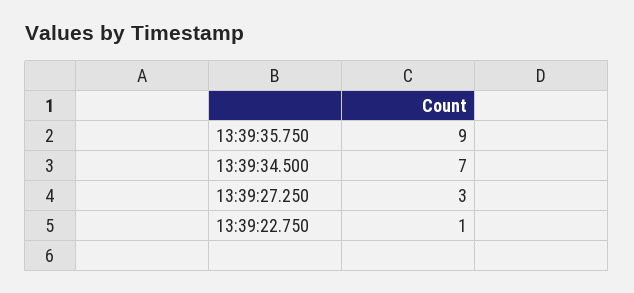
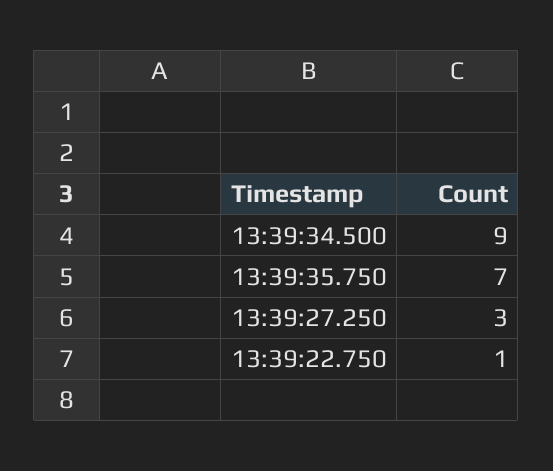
  {
-   "13:39:35.750": 9,
+   "13:39:35.750": 7,
-   "13:39:34.500": 7,
+   "13:39:34.500": 9,
    "13:39:27.250": 3,
    "13:39:22.750": 1
  }

